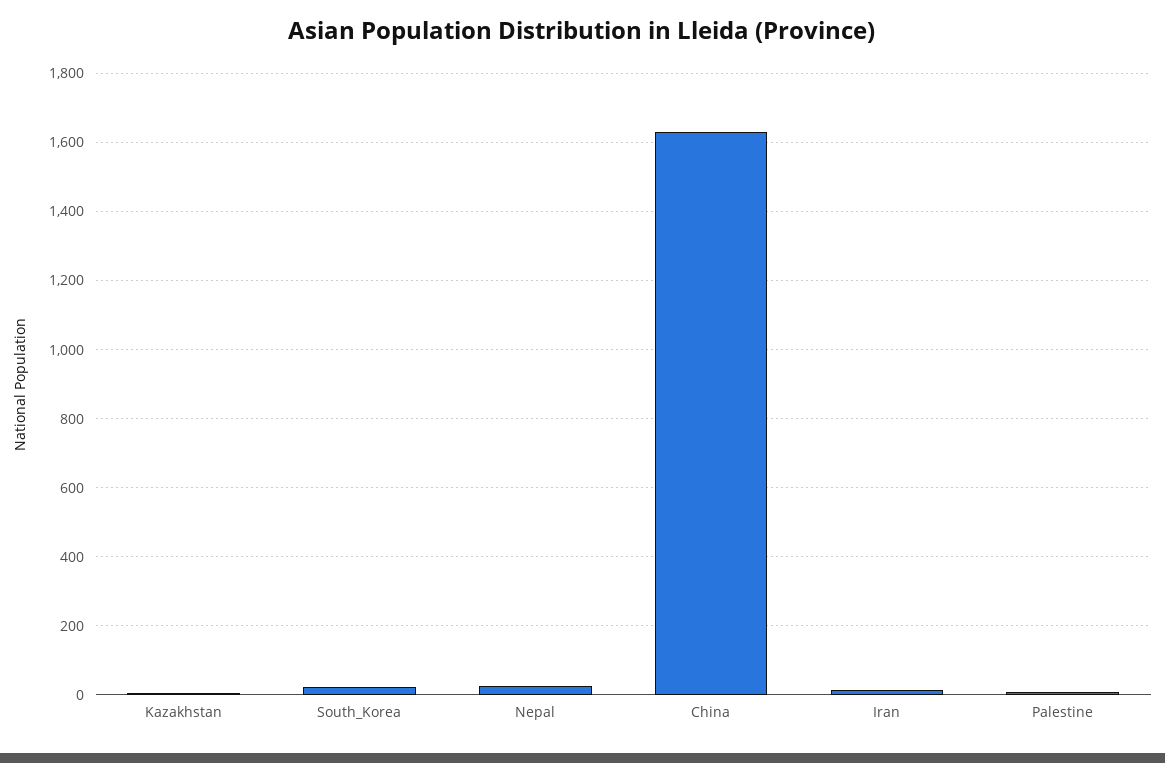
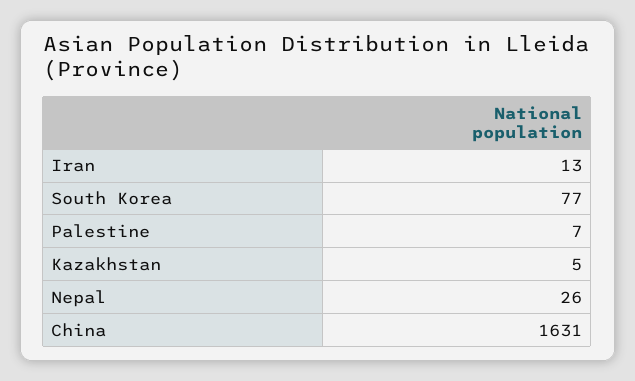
  {
    "Kazakhstan": 5,
-   "South_Korea": 20,
+   "South_Korea": 77,
    "Nepal": 26,
    "China": 1631,
    "Iran": 13,
    "Palestine": 7
  }

